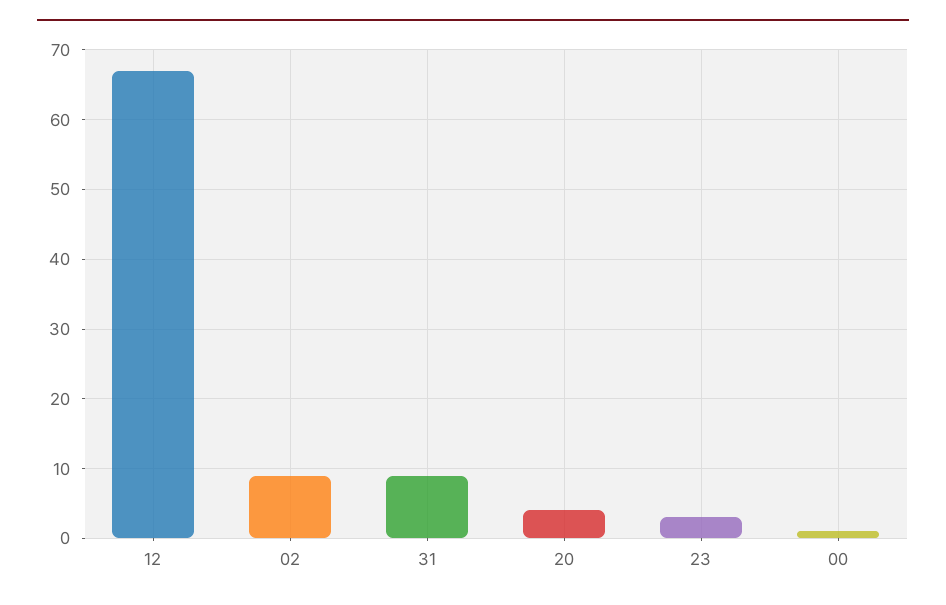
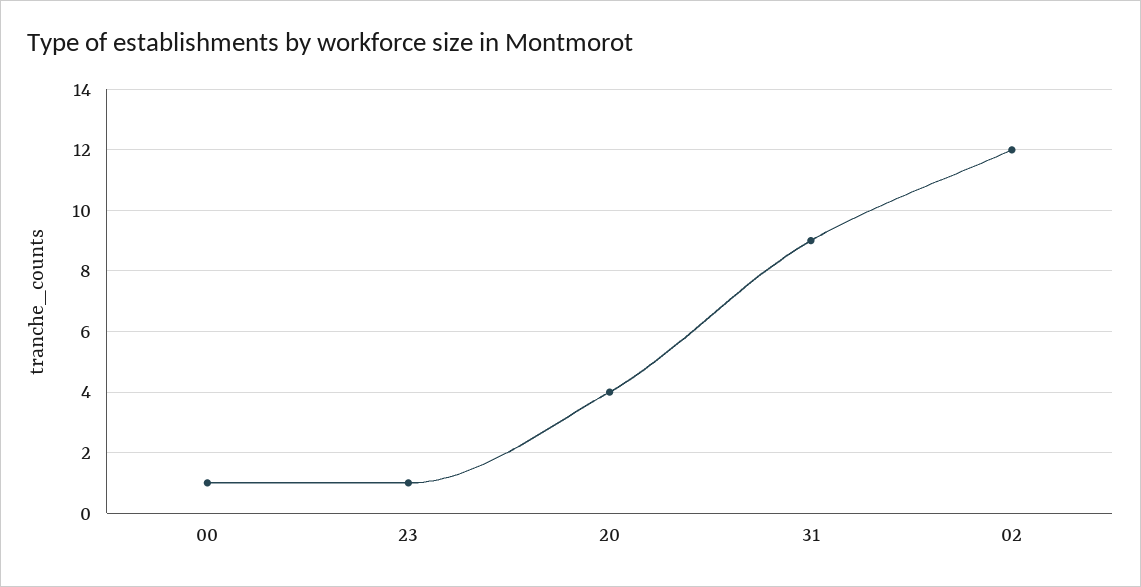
  {
-   "12": 67,
-   "02": 9,
+   "02": 12,
    "31": 9,
    "20": 4,
-   "23": 3,
+   "23": 1,
    "00": 1
  }

